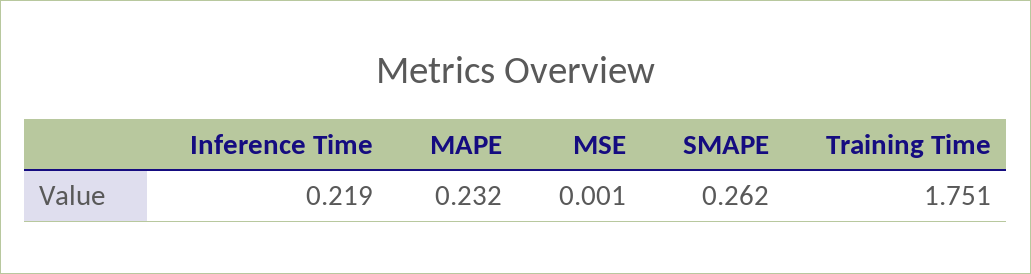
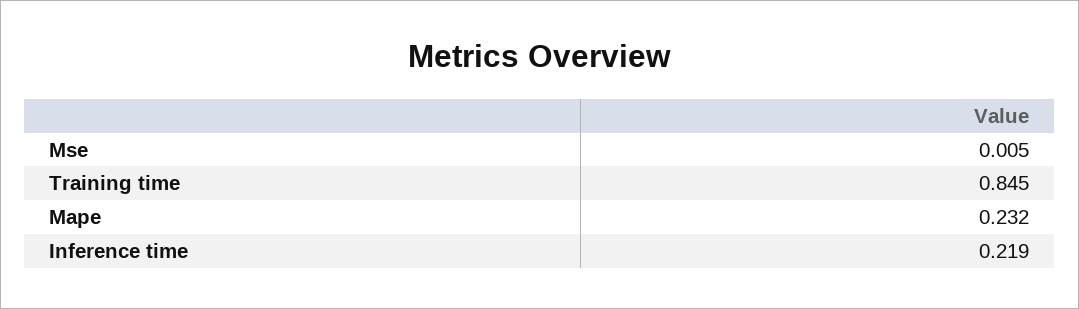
  {
    "Inference Time": 0.219,
    "MAPE": 0.232,
-   "MSE": 0.001,
+   "MSE": 0.005,
-   "SMAPE": 0.262,
-   "Training Time": 1.751
+   "Training Time": 0.845
  }

